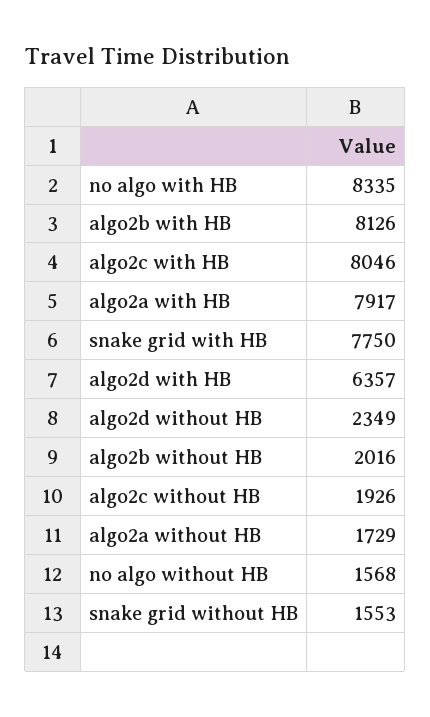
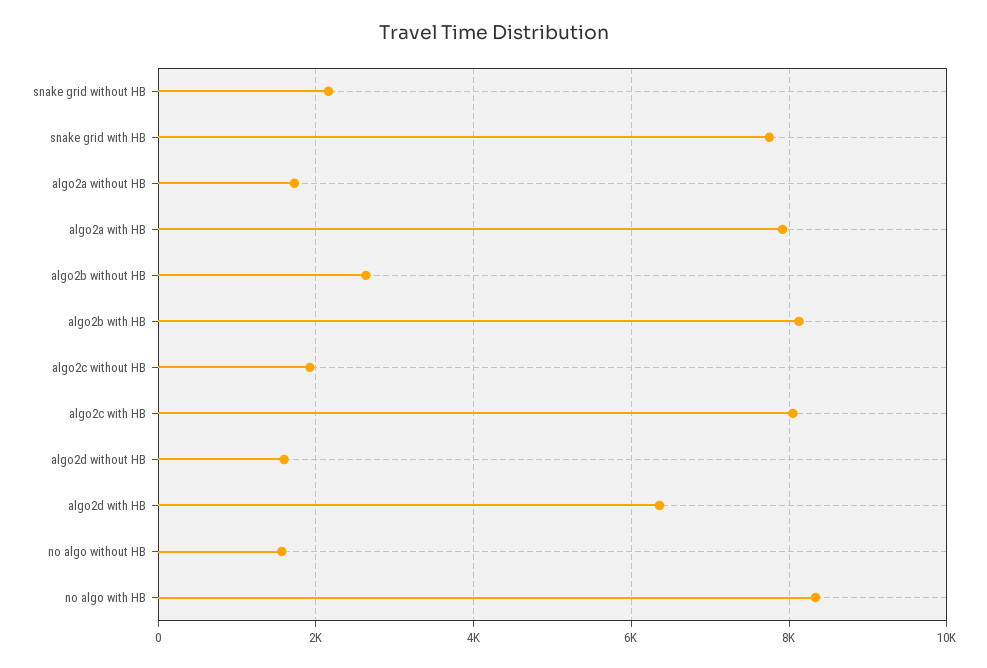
  {
    "no algo with HB": 8335,
    "algo2b with HB": 8126,
    "algo2c with HB": 8046,
    "algo2a with HB": 7917,
    "snake grid with HB": 7750,
    "algo2d with HB": 6357,
-   "algo2d without HB": 2349,
+   "algo2d without HB": 1600,
-   "algo2b without HB": 2016,
+   "algo2b without HB": 2600,
    "algo2c without HB": 1926,
    "algo2a without HB": 1729,
    "no algo without HB": 1568,
-   "snake grid without HB": 1553
+   "snake grid without HB": 2200
  }

